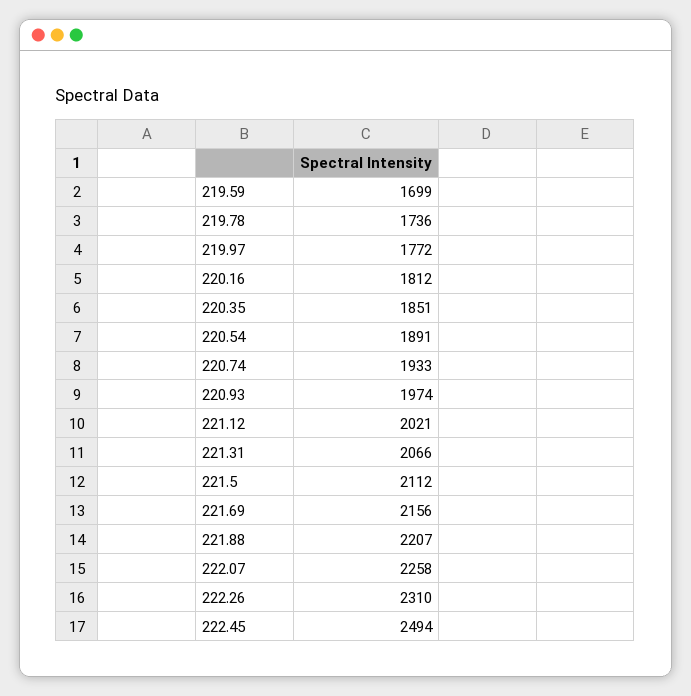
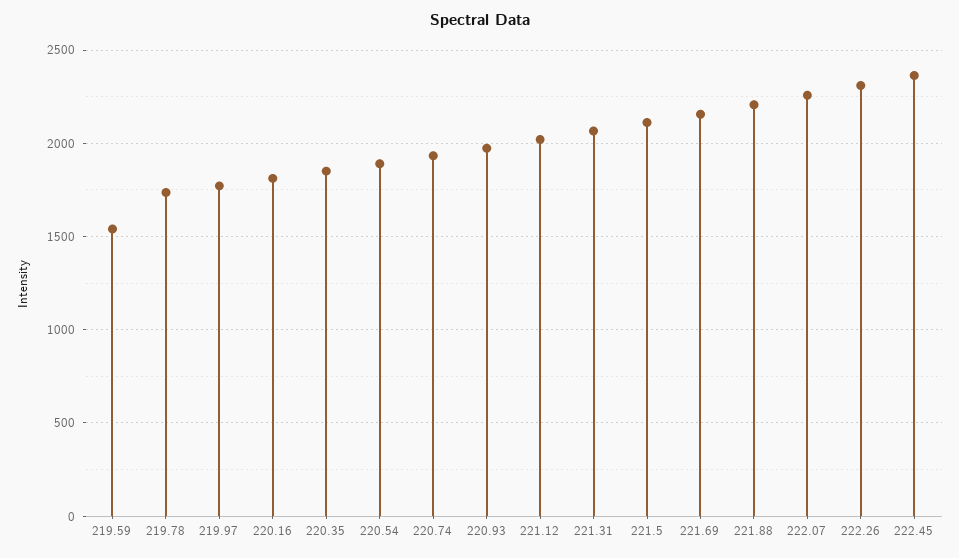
  {
-   "219.59": 1699,
+   "219.59": 1550,
    "219.78": 1736,
    "219.97": 1772,
    "220.16": 1812,
    "220.35": 1851,
    "220.54": 1891,
    "220.74": 1933,
    "220.93": 1974,
    "221.12": 2021,
    "221.31": 2066,
    "221.5": 2112,
    "221.69": 2156,
    "221.88": 2207,
    "222.07": 2258,
    "222.26": 2310,
-   "222.45": 2494
+   "222.45": 2350
  }

